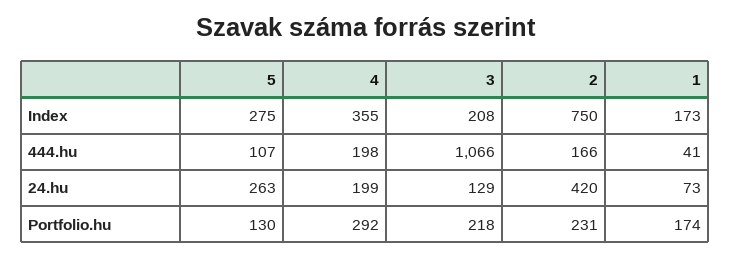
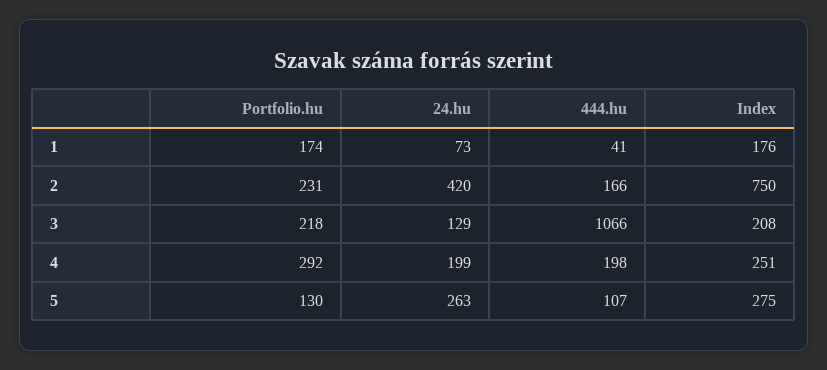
  {
    "5": {
      "Index": 275,
      "444.hu": 107,
      "24.hu": 263,
      "Portfolio.hu": 130
    },
    "4": {
-     "Index": 355,
+     "Index": 251,
      "444.hu": 198,
      "24.hu": 199,
      "Portfolio.hu": 292
    },
    "3": {
      "Index": 208,
      "444.hu": 1066,
      "24.hu": 129,
      "Portfolio.hu": 218
    },
    "2": {
      "Index": 750,
      "444.hu": 166,
      "24.hu": 420,
      "Portfolio.hu": 231
    },
    "1": {
-     "Index": 173,
+     "Index": 176,
      "444.hu": 41,
      "24.hu": 73,
      "Portfolio.hu": 174
    }
  }

